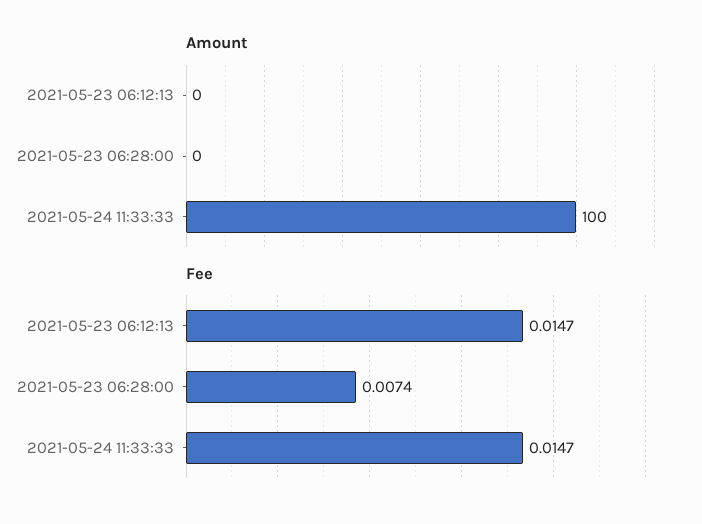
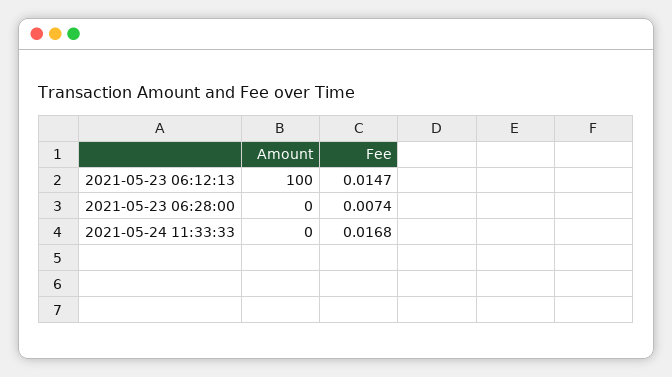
  {
    "Amount": {
-     "2021-05-23 06:12:13": 0,
+     "2021-05-23 06:12:13": 100,
      "2021-05-23 06:28:00": 0,
-     "2021-05-24 11:33:33": 100
+     "2021-05-24 11:33:33": 0
    },
    "Fee": {
      "2021-05-23 06:12:13": 0.0147,
      "2021-05-23 06:28:00": 0.0074,
-     "2021-05-24 11:33:33": 0.0147
+     "2021-05-24 11:33:33": 0.0168
    }
  }

